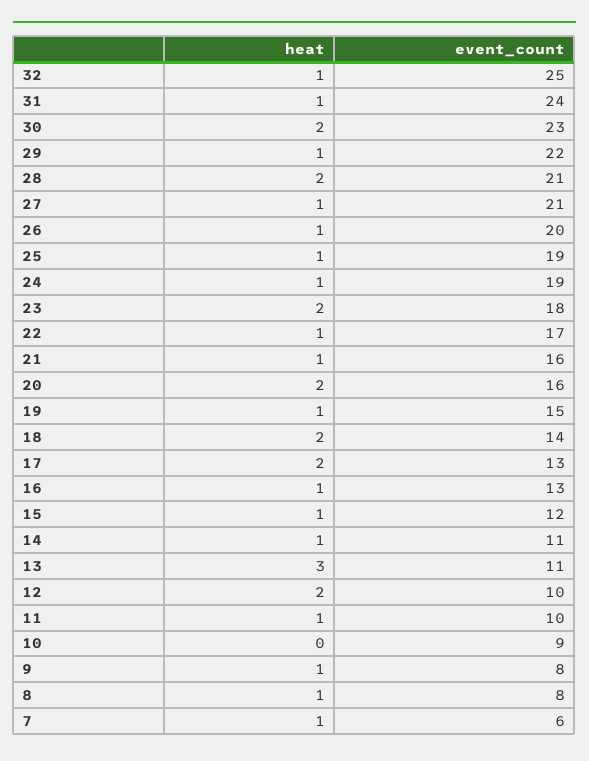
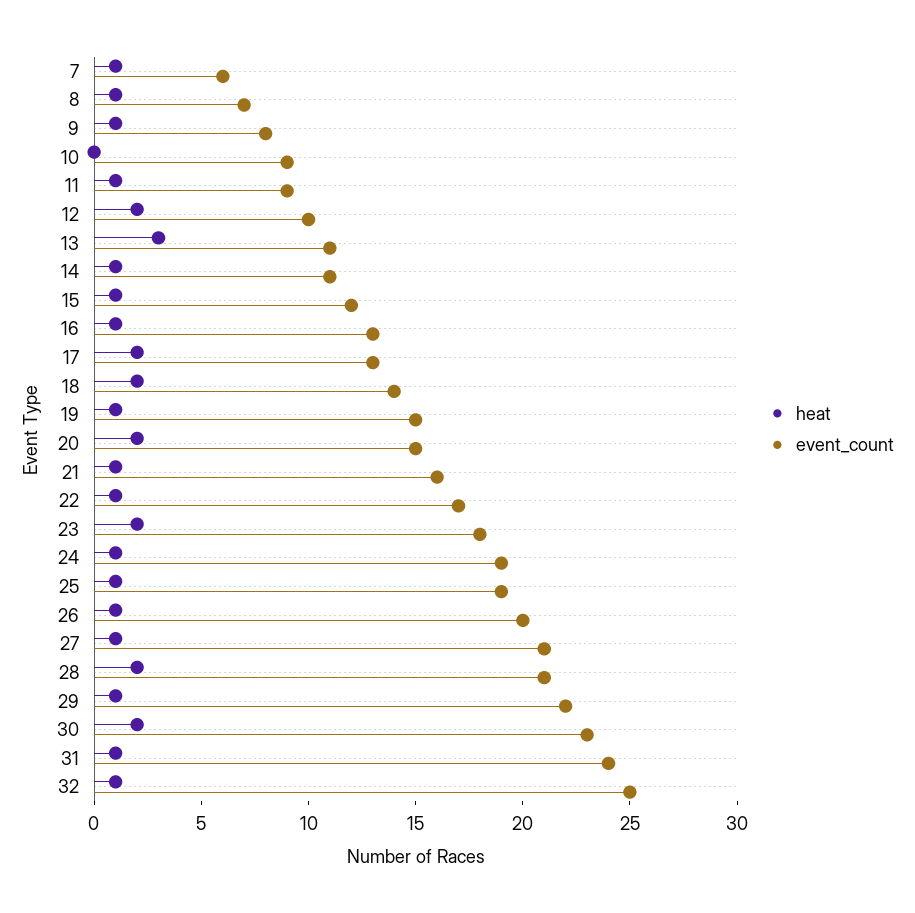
  {
    "heat": {
      "32": 1,
      "31": 1,
      "30": 2,
      "29": 1,
      "28": 2,
      "27": 1,
      "26": 1,
      "25": 1,
      "24": 1,
      "23": 2,
      "22": 1,
      "21": 1,
      "20": 2,
      "19": 1,
      "18": 2,
      "17": 2,
      "16": 1,
      "15": 1,
      "14": 1,
      "13": 3,
      "12": 2,
      "11": 1,
      "10": 0,
      "9": 1,
      "8": 1,
      "7": 1
    },
    "event_count": {
      "32": 25,
      "31": 24,
      "30": 23,
      "29": 22,
      "28": 21,
      "27": 21,
      "26": 20,
      "25": 19,
      "24": 19,
      "23": 18,
      "22": 17,
      "21": 16,
-     "20": 16,
+     "20": 15,
      "19": 15,
      "18": 14,
      "17": 13,
      "16": 13,
      "15": 12,
      "14": 11,
      "13": 11,
      "12": 10,
-     "11": 10,
+     "11": 9,
      "10": 9,
      "9": 8,
-     "8": 8,
+     "8": 7,
      "7": 6
    }
  }

